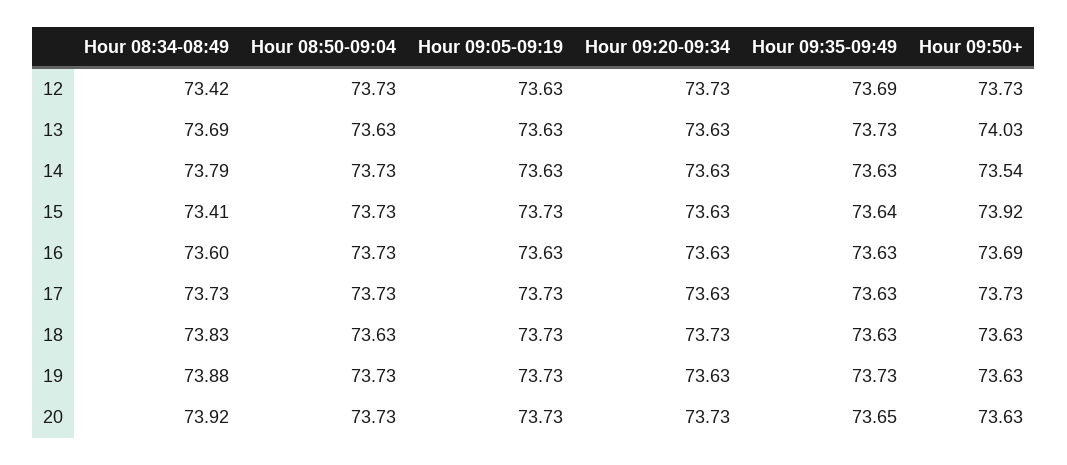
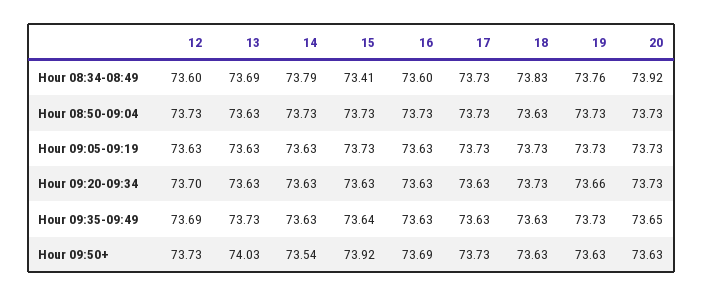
  {
    "Hour 08:34-08:49": {
-     "12": 73.42,
+     "12": 73.6,
      "13": 73.69,
      "14": 73.79,
      "15": 73.41,
      "16": 73.6,
      "17": 73.73,
      "18": 73.83,
-     "19": 73.88,
+     "19": 73.76,
      "20": 73.92
    },
    "Hour 08:50-09:04": {
      "12": 73.73,
      "13": 73.63,
      "14": 73.73,
      "15": 73.73,
      "16": 73.73,
      "17": 73.73,
      "18": 73.63,
      "19": 73.73,
      "20": 73.73
    },
    "Hour 09:05-09:19": {
      "12": 73.63,
      "13": 73.63,
      "14": 73.63,
      "15": 73.73,
      "16": 73.63,
      "17": 73.73,
      "18": 73.73,
      "19": 73.73,
      "20": 73.73
    },
    "Hour 09:20-09:34": {
-     "12": 73.73,
+     "12": 73.7,
      "13": 73.63,
      "14": 73.63,
      "15": 73.63,
      "16": 73.63,
      "17": 73.63,
      "18": 73.73,
-     "19": 73.63,
+     "19": 73.66,
      "20": 73.73
    },
    "Hour 09:35-09:49": {
      "12": 73.69,
      "13": 73.73,
      "14": 73.63,
      "15": 73.64,
      "16": 73.63,
      "17": 73.63,
      "18": 73.63,
      "19": 73.73,
      "20": 73.65
    },
    "Hour 09:50+": {
      "12": 73.73,
      "13": 74.03,
      "14": 73.54,
      "15": 73.92,
      "16": 73.69,
      "17": 73.73,
      "18": 73.63,
      "19": 73.63,
      "20": 73.63
    }
  }

